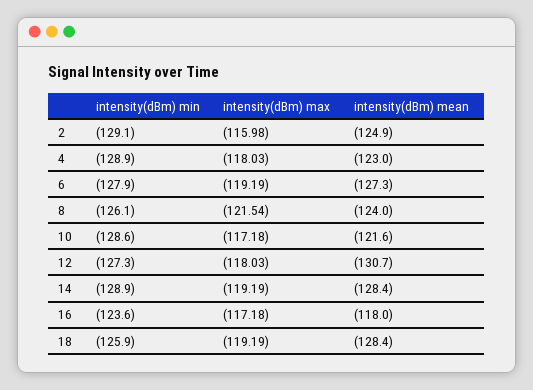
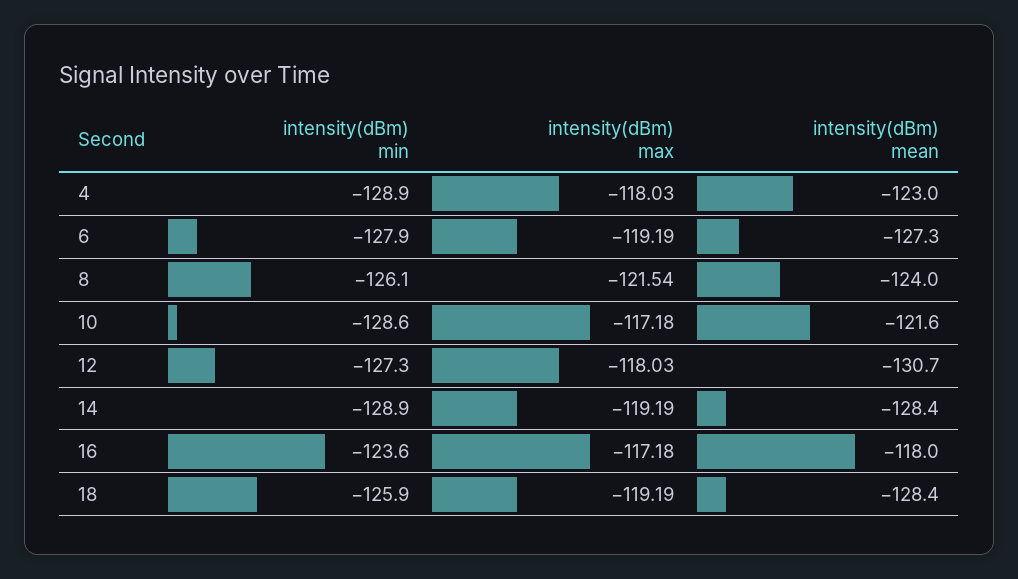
  {
    "intensity(dBm) min": {
-     "2": -129.1,
      "4": -128.9,
      "6": -127.9,
      "8": -126.1,
      "10": -128.6,
      "12": -127.3,
      "14": -128.9,
      "16": -123.6,
      "18": -125.9
    },
    "intensity(dBm) max": {
-     "2": -115.98,
      "4": -118.03,
      "6": -119.19,
      "8": -121.54,
      "10": -117.18,
      "12": -118.03,
      "14": -119.19,
      "16": -117.18,
      "18": -119.19
    },
    "intensity(dBm) mean": {
-     "2": -124.9,
      "4": -123,
      "6": -127.3,
      "8": -124,
      "10": -121.6,
      "12": -130.7,
      "14": -128.4,
      "16": -118,
      "18": -128.4
    }
  }

